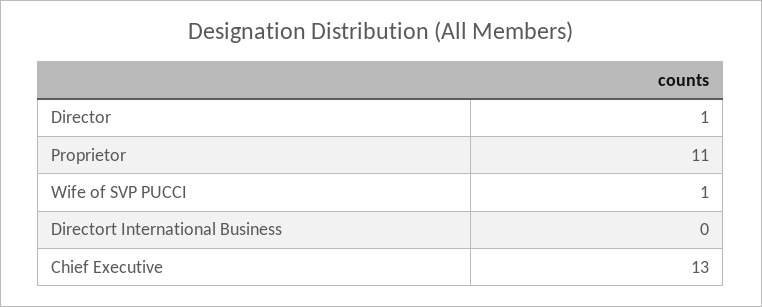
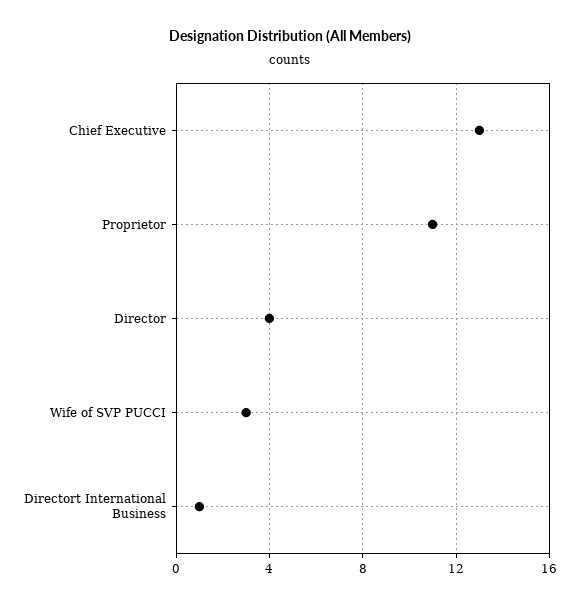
  {
-   "Director": 1,
+   "Director": 4,
    "Proprietor": 11,
-   "Wife of SVP PUCCI": 1,
+   "Wife of SVP PUCCI": 3,
-   "Directort International Business": 0,
+   "Directort International Business": 1,
    "Chief Executive": 13
  }

